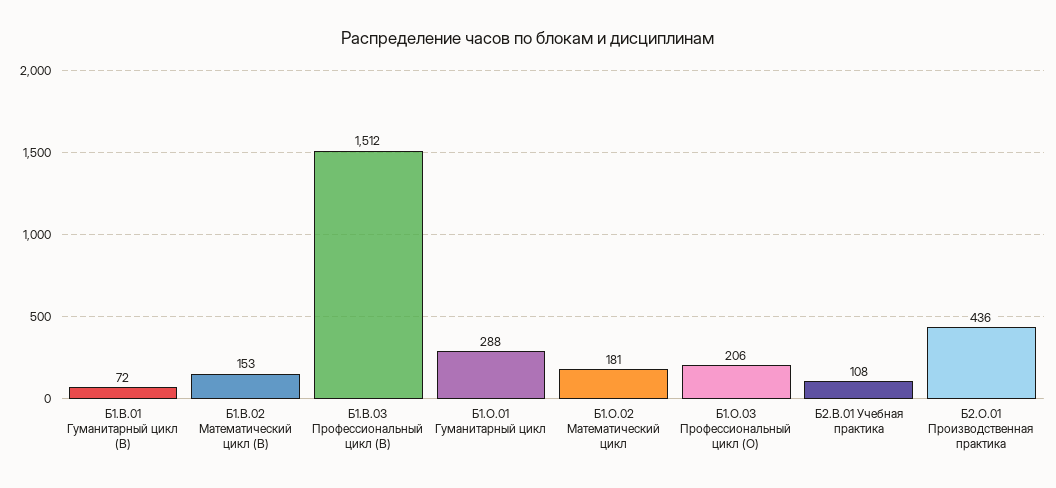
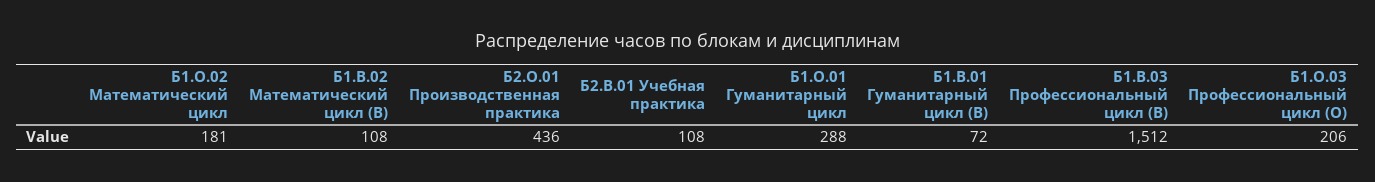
  {
    "Б1.В.01 Гуманитарный цикл (В)": 72,
-   "Б1.В.02 Математический цикл (В)": 153,
+   "Б1.В.02 Математический цикл (В)": 108,
    "Б1.В.03 Профессиональный цикл (В)": 1512,
    "Б1.О.01 Гуманитарный цикл": 288,
    "Б1.О.02 Математический цикл": 181,
    "Б1.О.03 Профессиональный цикл (О)": 206,
    "Б2.В.01 Учебная практика": 108,
    "Б2.О.01 Производственная практика": 436
  }

